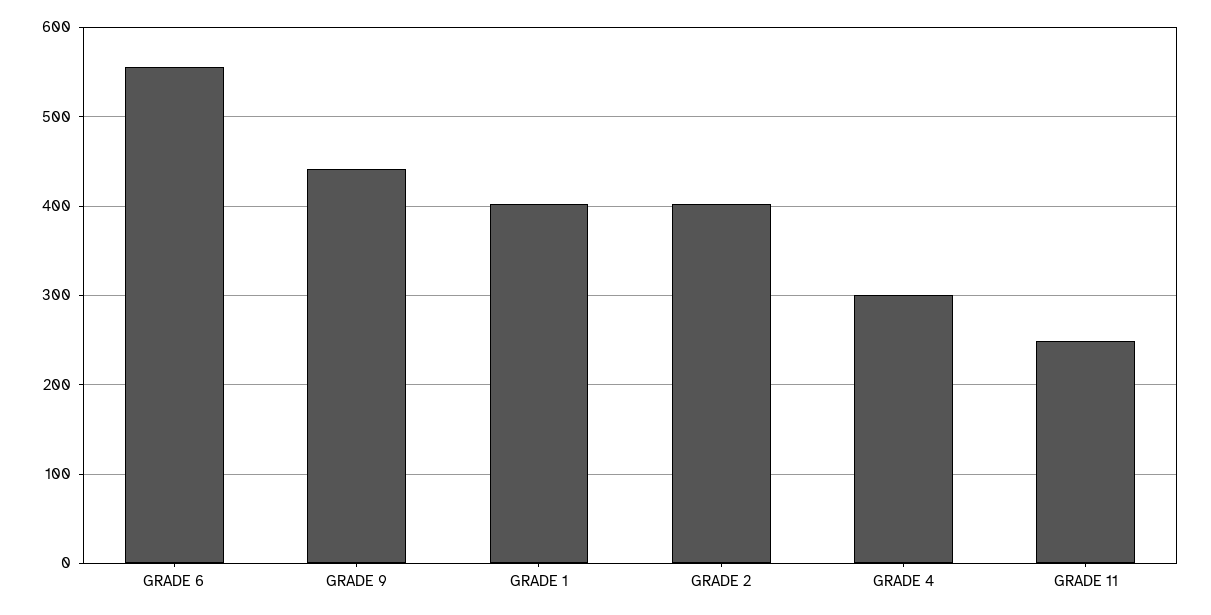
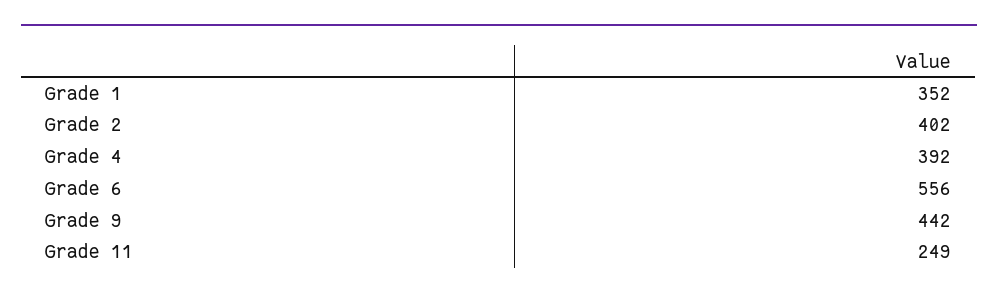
  {
    "GRADE 6": 556,
    "GRADE 9": 442,
-   "GRADE 1": 400,
+   "GRADE 1": 352,
    "GRADE 2": 402,
-   "GRADE 4": 300,
+   "GRADE 4": 392,
    "GRADE 11": 249
  }

